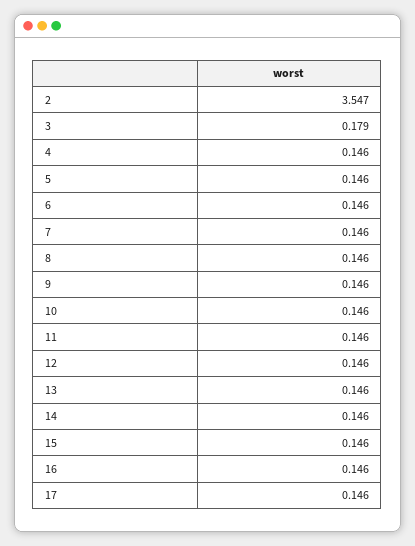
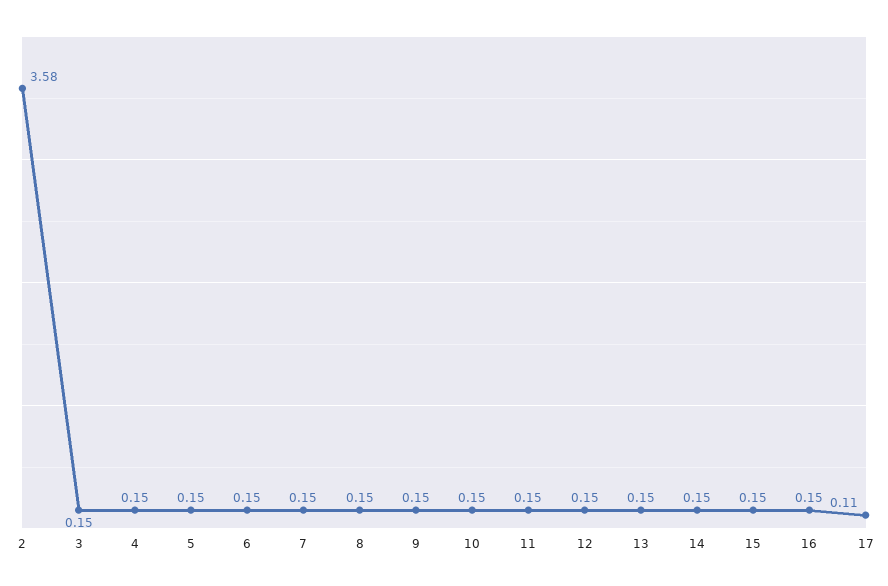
  {
-   "2": 3.547,
+   "2": 3.58,
-   "3": 0.179,
+   "3": 0.15,
    "4": 0.146,
    "5": 0.146,
    "6": 0.146,
    "7": 0.146,
    "8": 0.146,
    "9": 0.146,
    "10": 0.146,
    "11": 0.146,
    "12": 0.146,
    "13": 0.146,
    "14": 0.146,
    "15": 0.146,
    "16": 0.146,
-   "17": 0.146
+   "17": 0.11
  }

